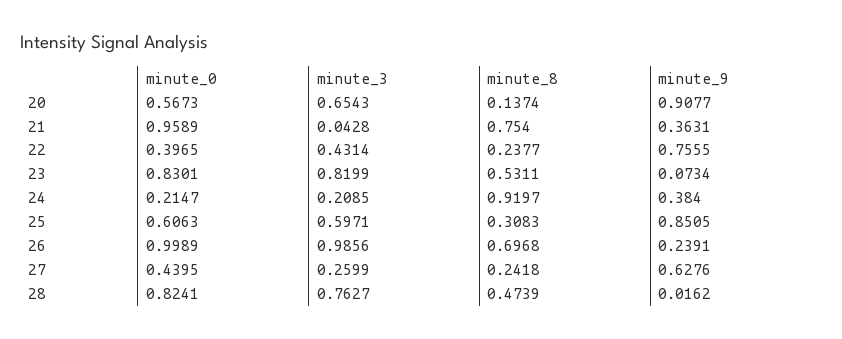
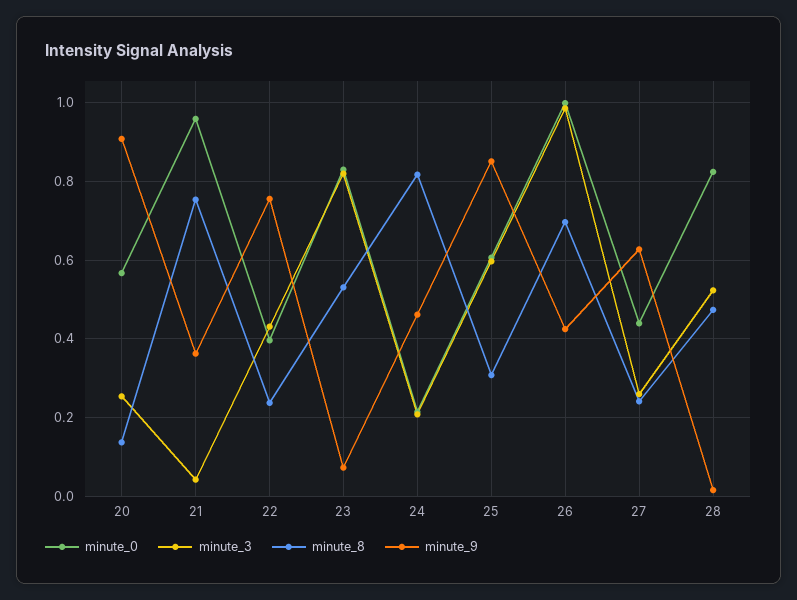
  {
    "minute_0": {
      "20": 0.5673,
      "21": 0.9589,
      "22": 0.3965,
      "23": 0.8301,
      "24": 0.2147,
      "25": 0.6063,
      "26": 0.9989,
      "27": 0.4395,
      "28": 0.8241
    },
    "minute_3": {
-     "20": 0.6543,
+     "20": 0.26,
      "21": 0.0428,
      "22": 0.4314,
      "23": 0.8199,
      "24": 0.2085,
      "25": 0.5971,
      "26": 0.9856,
      "27": 0.2599,
-     "28": 0.7627
+     "28": 0.52
    },
    "minute_8": {
      "20": 0.1374,
      "21": 0.754,
      "22": 0.2377,
      "23": 0.5311,
-     "24": 0.9197,
+     "24": 0.82,
      "25": 0.3083,
      "26": 0.6968,
      "27": 0.2418,
      "28": 0.4739
    },
    "minute_9": {
      "20": 0.9077,
      "21": 0.3631,
      "22": 0.7555,
      "23": 0.0734,
-     "24": 0.384,
+     "24": 0.46,
      "25": 0.8505,
-     "26": 0.2391,
+     "26": 0.42,
      "27": 0.6276,
      "28": 0.0162
    }
  }

